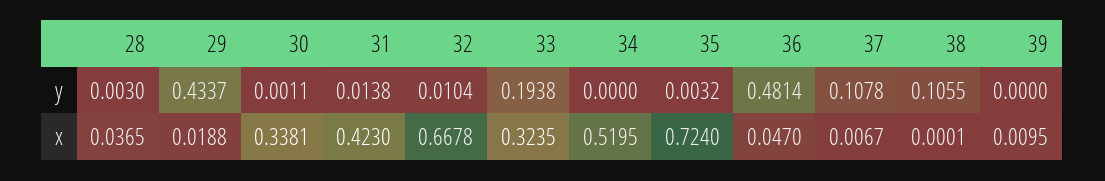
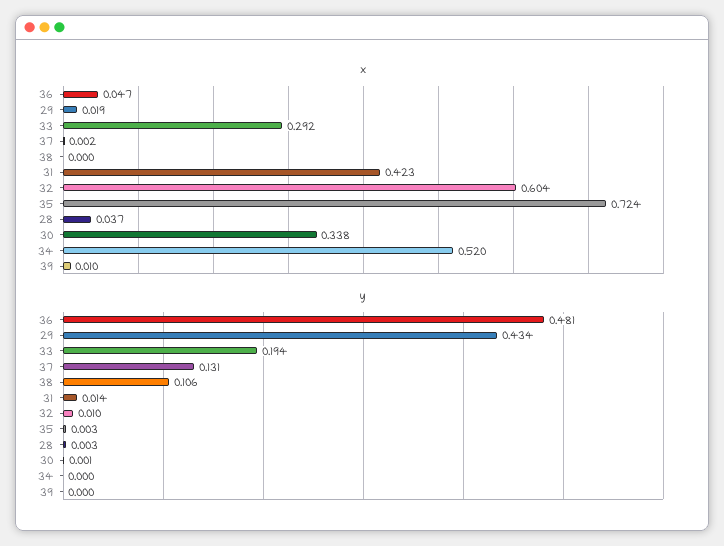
  {
    "y": {
      "28": 0.003,
      "29": 0.4337,
      "30": 0.0011,
      "31": 0.0138,
      "32": 0.0104,
      "33": 0.1938,
      "34": 0,
      "35": 0.0032,
      "36": 0.4814,
-     "37": 0.1078,
+     "37": 0.131,
      "38": 0.1055,
      "39": 0
    },
    "x": {
      "28": 0.0365,
      "29": 0.0188,
      "30": 0.3381,
      "31": 0.423,
-     "32": 0.6678,
+     "32": 0.604,
-     "33": 0.3235,
+     "33": 0.292,
      "34": 0.5195,
      "35": 0.724,
      "36": 0.047,
-     "37": 0.0067,
+     "37": 0.002,
      "38": 0.0001,
      "39": 0.0095
    }
  }

